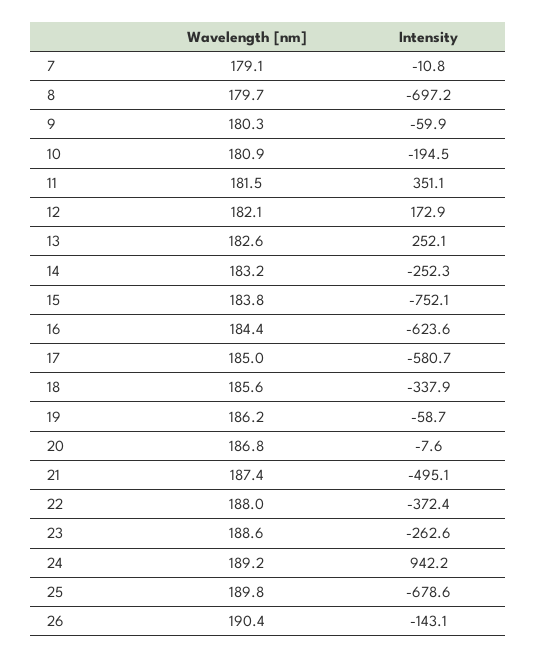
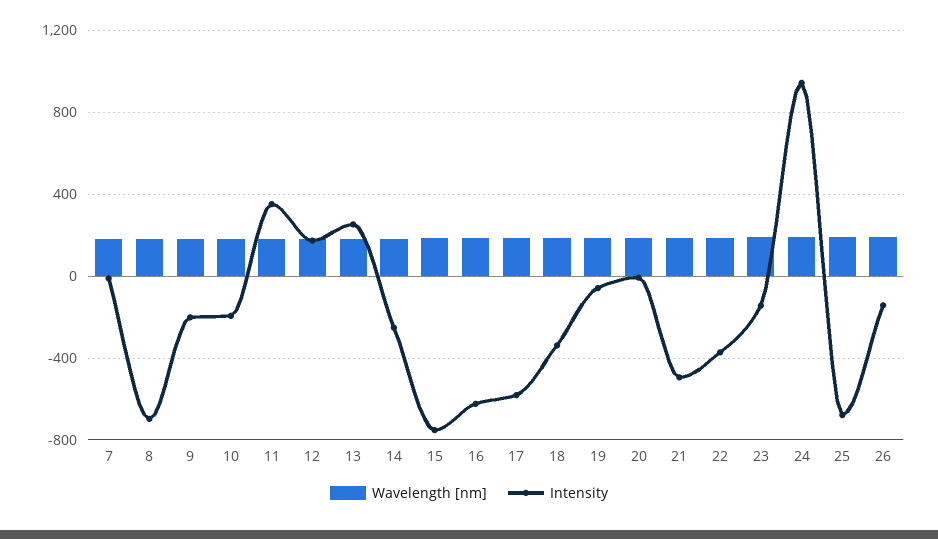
  {
    "Wavelength [nm]": {
      "7": 179.1,
      "8": 179.7,
      "9": 180.3,
      "10": 180.9,
      "11": 181.5,
      "12": 182.1,
      "13": 182.6,
      "14": 183.2,
      "15": 183.8,
      "16": 184.4,
      "17": 185,
      "18": 185.6,
      "19": 186.2,
      "20": 186.8,
      "21": 187.4,
      "22": 188,
      "23": 188.6,
      "24": 189.2,
      "25": 189.8,
      "26": 190.4
    },
    "Intensity": {
      "7": -10.8,
      "8": -697.2,
-     "9": -59.9,
+     "9": -200,
      "10": -194.5,
      "11": 351.1,
      "12": 172.9,
      "13": 252.1,
      "14": -252.3,
      "15": -752.1,
      "16": -623.6,
      "17": -580.7,
      "18": -337.9,
      "19": -58.7,
      "20": -7.6,
      "21": -495.1,
      "22": -372.4,
-     "23": -262.6,
+     "23": -150,
      "24": 942.2,
      "25": -678.6,
      "26": -143.1
    }
  }

